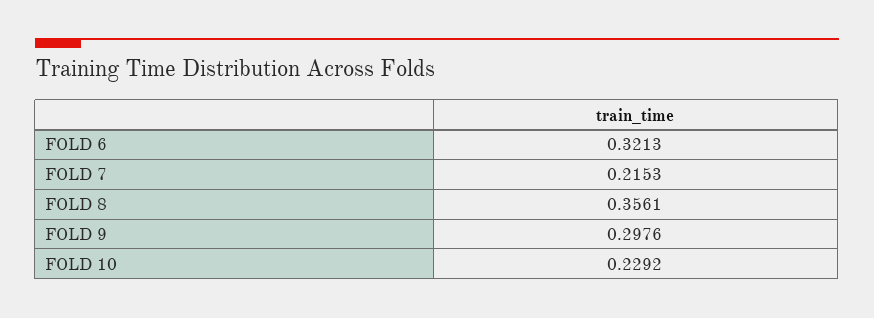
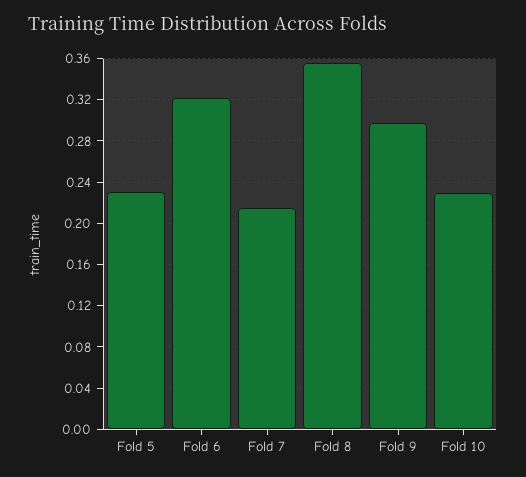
  {
    "FOLD 6": 0.3213,
    "FOLD 7": 0.2153,
    "FOLD 8": 0.3561,
    "FOLD 9": 0.2976,
-   "FOLD 10": 0.2292
+   "FOLD 10": 0.2292,
+   "Fold 5": 0.23
  }

